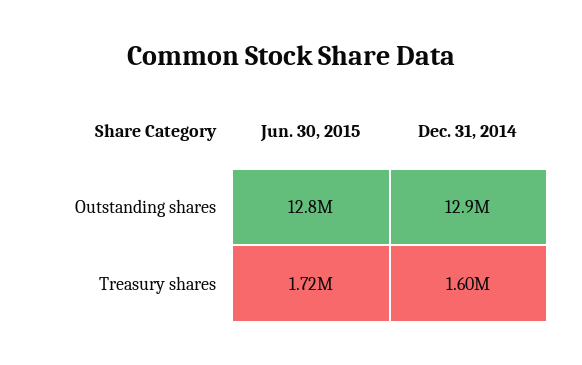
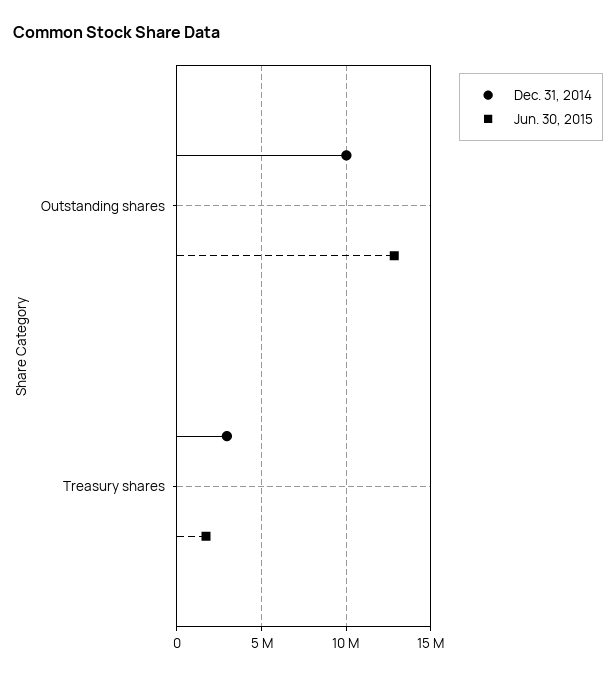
  {
    "Jun. 30, 2015": {
      "Outstanding shares": 12800000,
      "Treasury shares": 1720000
    },
    "Dec. 31, 2014": {
-     "Outstanding shares": 12900000,
+     "Outstanding shares": 10000000,
-     "Treasury shares": 1600000
+     "Treasury shares": 3000000
    }
  }

